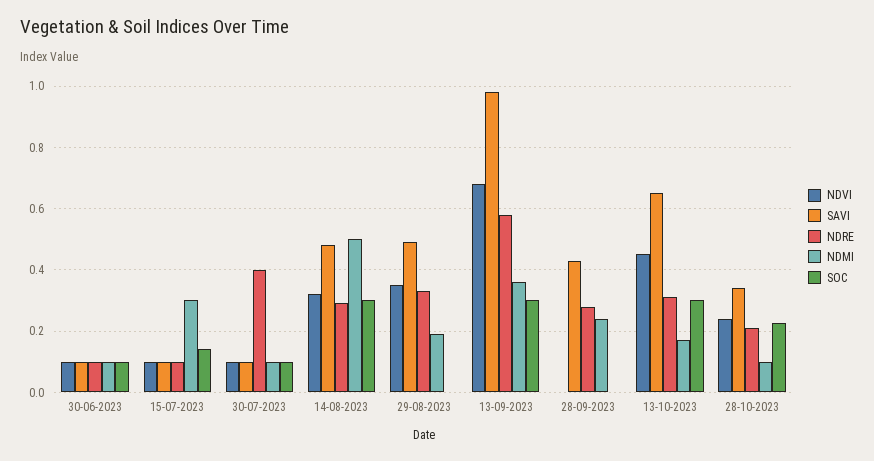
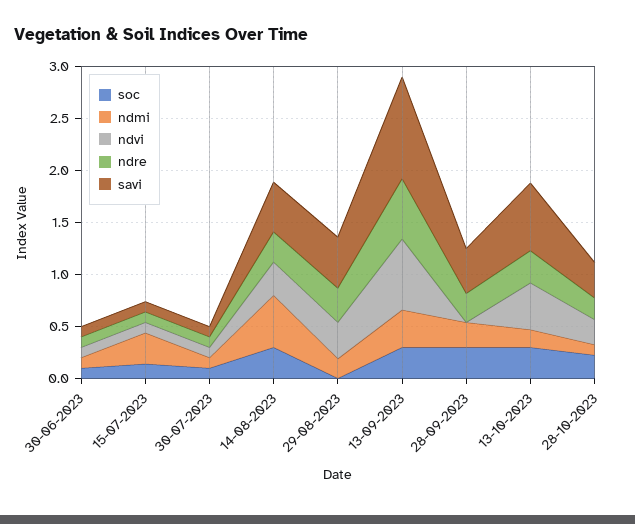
  {
    "NDVI": {
      "30-06-2023": 0.1,
      "15-07-2023": 0.1,
      "30-07-2023": 0.1,
      "14-08-2023": 0.32,
      "29-08-2023": 0.36,
      "13-09-2023": 0.68,
      "28-09-2023": 0,
      "13-10-2023": 0.46,
      "28-10-2023": 0.24
    },
    "SAVI": {
      "30-06-2023": 0.1,
      "15-07-2023": 0.1,
      "30-07-2023": 0.1,
      "14-08-2023": 0.48,
      "29-08-2023": 0.5,
      "13-09-2023": 0.98,
      "28-09-2023": 0.44,
      "13-10-2023": 0.66,
      "28-10-2023": 0.34
    },
    "NDRE": {
      "30-06-2023": 0.1,
      "15-07-2023": 0.1,
-     "30-07-2023": 0.4,
+     "30-07-2023": 0.1,
      "14-08-2023": 0.3,
      "29-08-2023": 0.34,
      "13-09-2023": 0.58,
      "28-09-2023": 0.28,
      "13-10-2023": 0.32,
      "28-10-2023": 0.22
    },
    "NDMI": {
      "30-06-2023": 0.1,
      "15-07-2023": 0.3,
      "30-07-2023": 0.1,
      "14-08-2023": 0.5,
      "29-08-2023": 0.2,
      "13-09-2023": 0.36,
      "28-09-2023": 0.24,
      "13-10-2023": 0.18,
      "28-10-2023": 0.1
    },
    "SOC": {
      "30-06-2023": 0.1,
      "15-07-2023": 0.14,
      "30-07-2023": 0.1,
      "14-08-2023": 0.3,
      "29-08-2023": 0,
      "13-09-2023": 0.3,
-     "28-09-2023": 0,
+     "28-09-2023": 0.3,
      "13-10-2023": 0.3,
      "28-10-2023": 0.22
    }
  }

